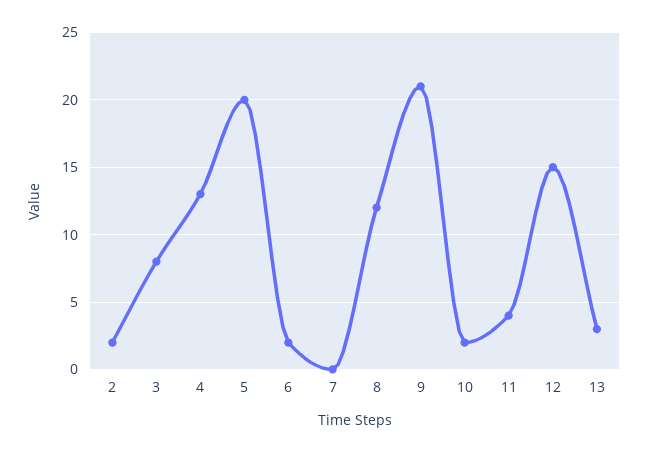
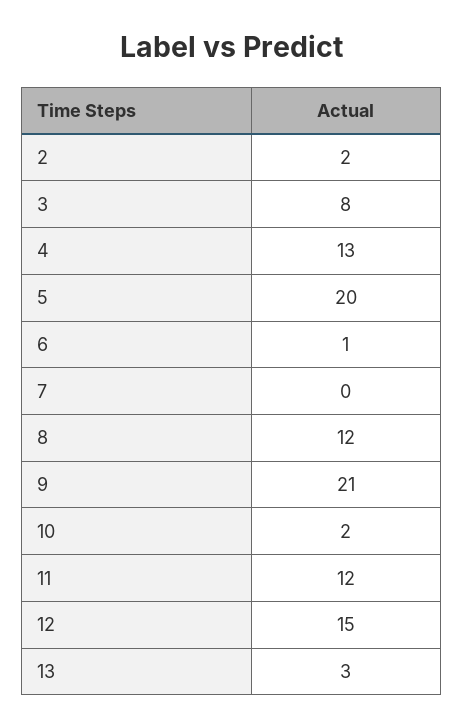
  {
    "2": 2,
    "3": 8,
    "4": 13,
    "5": 20,
-   "6": 2,
+   "6": 1,
    "7": 0,
    "8": 12,
    "9": 21,
    "10": 2,
-   "11": 4,
+   "11": 12,
    "12": 15,
    "13": 3
  }

